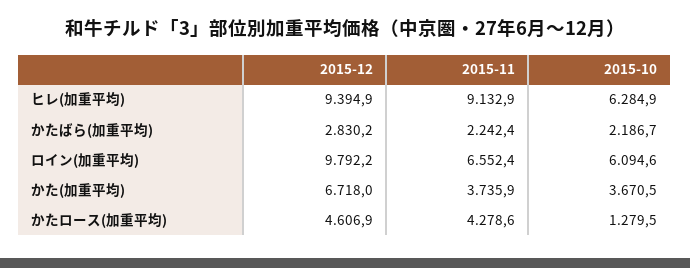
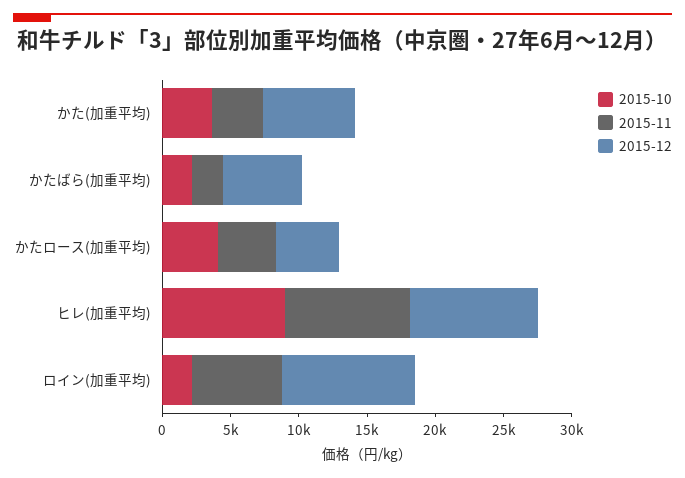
  {
    "2015-12": {
      "ヒレ(加重平均)": 9394.9,
-     "かたばら(加重平均)": 2830.2,
+     "かたばら(加重平均)": 6000,
      "ロイン(加重平均)": 9792.2,
      "かた(加重平均)": 6718,
      "かたロース(加重平均)": 4606.9
    },
    "2015-11": {
      "ヒレ(加重平均)": 9132.9,
      "かたばら(加重平均)": 2242.4,
      "ロイン(加重平均)": 6552.4,
      "かた(加重平均)": 3735.9,
      "かたロース(加重平均)": 4278.6
    },
    "2015-10": {
-     "ヒレ(加重平均)": 6284.9,
+     "ヒレ(加重平均)": 9000,
      "かたばら(加重平均)": 2186.7,
-     "ロイン(加重平均)": 6094.6,
+     "ロイン(加重平均)": 2000,
      "かた(加重平均)": 3670.5,
-     "かたロース(加重平均)": 1279.5
+     "かたロース(加重平均)": 4000
    }
  }

